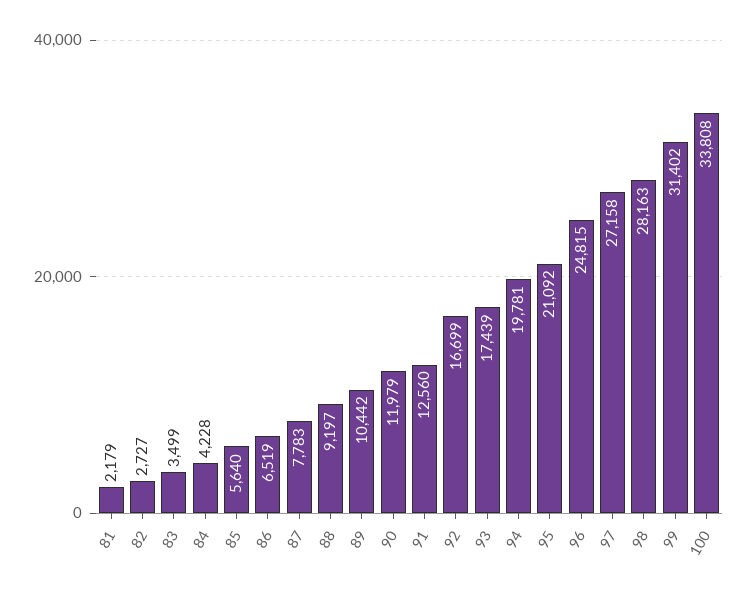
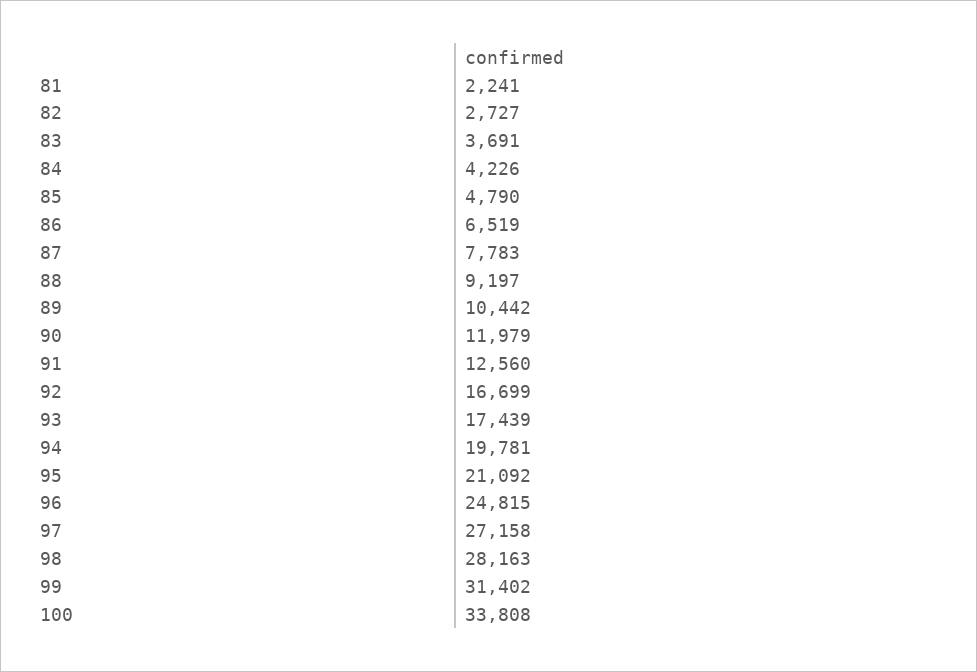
  {
-   "81": 2179,
+   "81": 2241,
    "82": 2727,
-   "83": 3499,
+   "83": 3691,
-   "84": 4228,
+   "84": 4226,
-   "85": 5640,
+   "85": 4790,
    "86": 6519,
    "87": 7783,
    "88": 9197,
    "89": 10442,
    "90": 11979,
    "91": 12560,
    "92": 16699,
    "93": 17439,
    "94": 19781,
    "95": 21092,
    "96": 24815,
    "97": 27158,
    "98": 28163,
    "99": 31402,
    "100": 33808
  }

